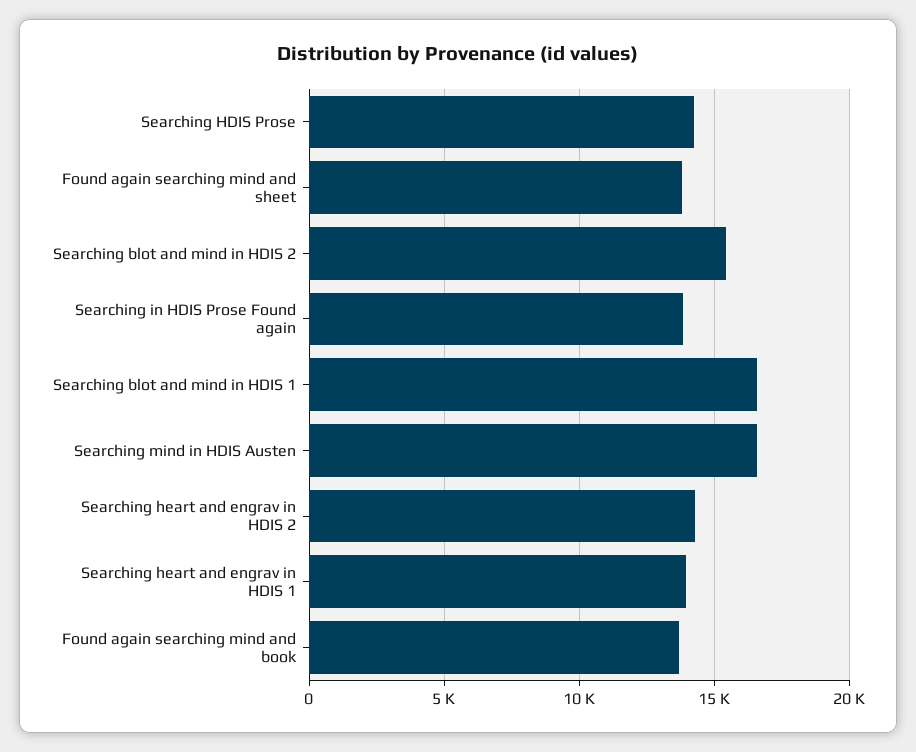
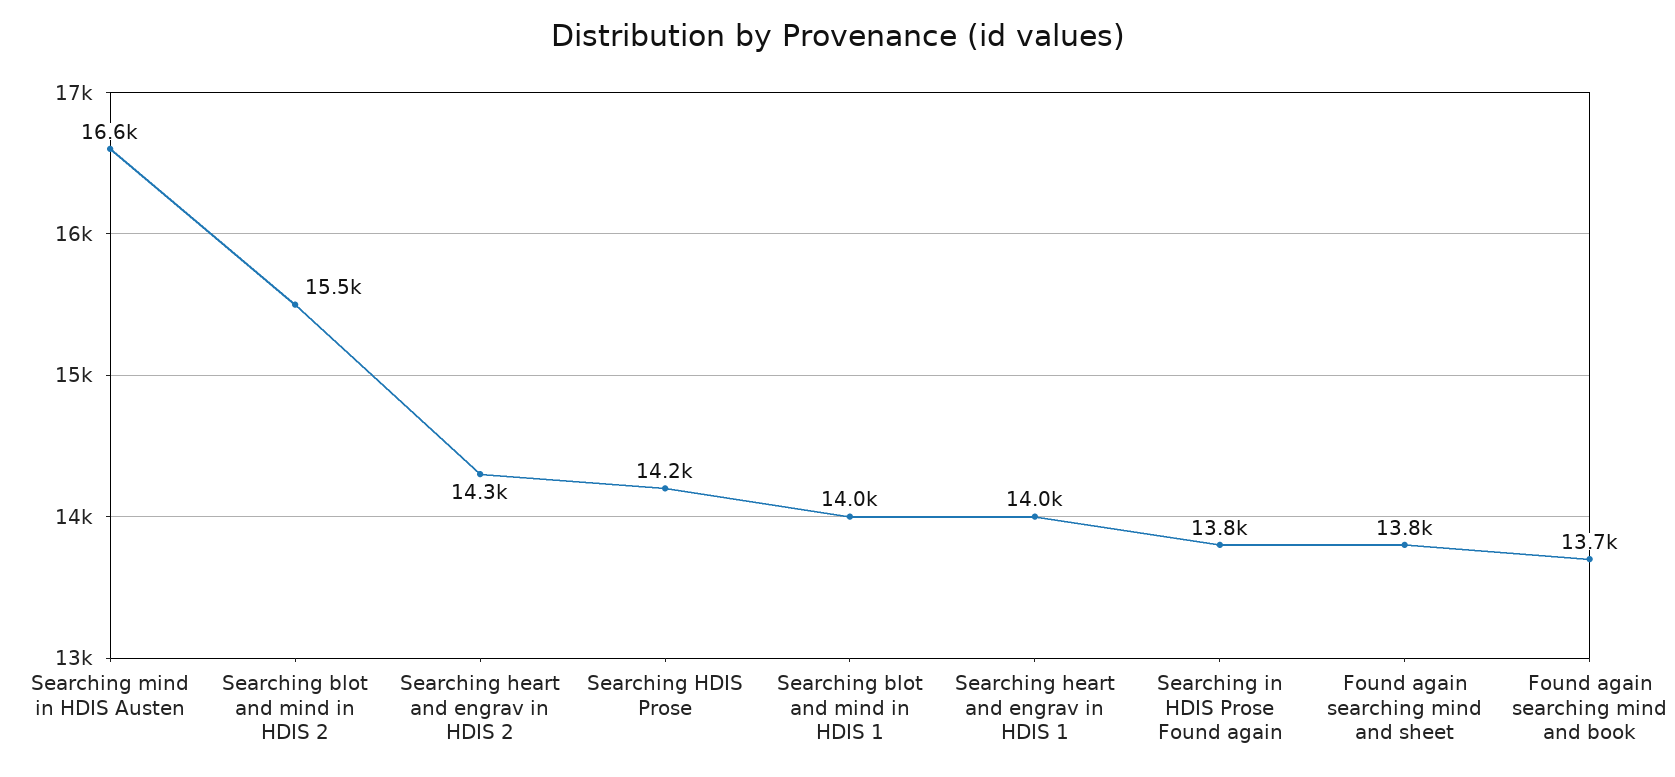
  {
    "Searching HDIS Prose": 14200,
    "Found again searching mind and sheet": 13800,
    "Searching blot and mind in HDIS 2": 15500,
    "Searching in HDIS Prose Found again": 13800,
-   "Searching blot and mind in HDIS 1": 16500,
+   "Searching blot and mind in HDIS 1": 14000,
    "Searching mind in HDIS Austen": 16600,
    "Searching heart and engrav in HDIS 2": 14300,
    "Searching heart and engrav in HDIS 1": 14000,
    "Found again searching mind and book": 13700
  }

